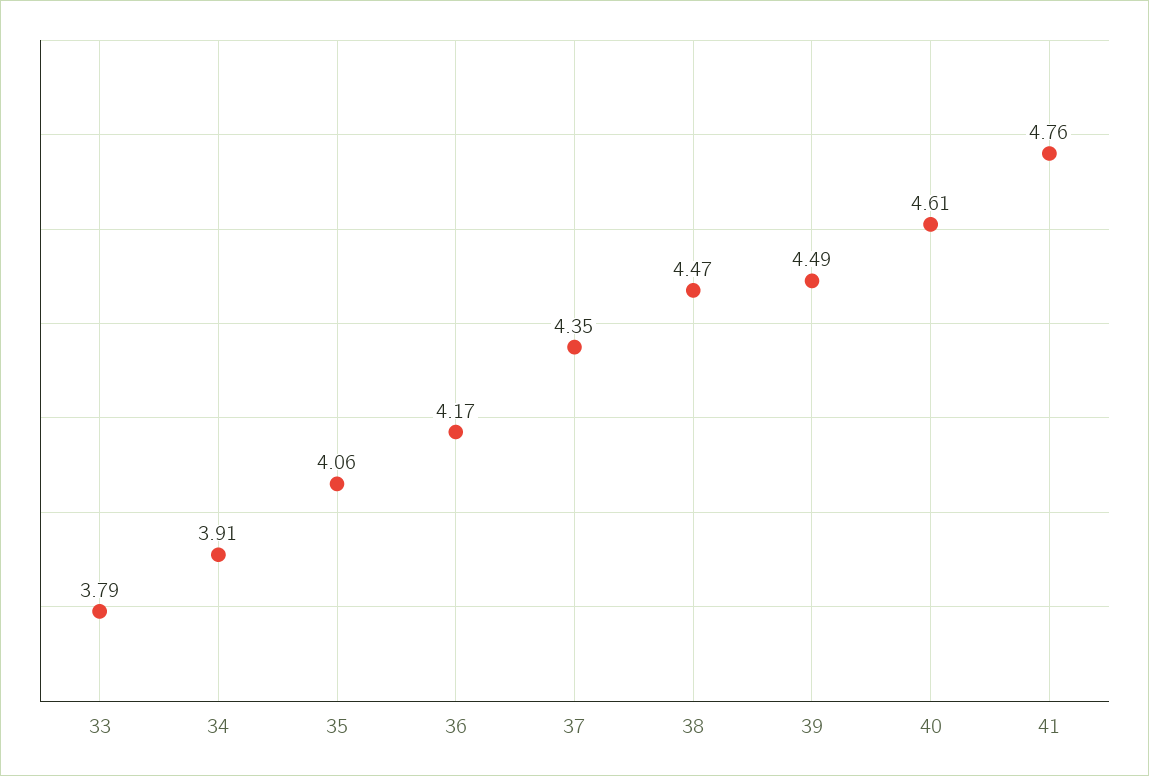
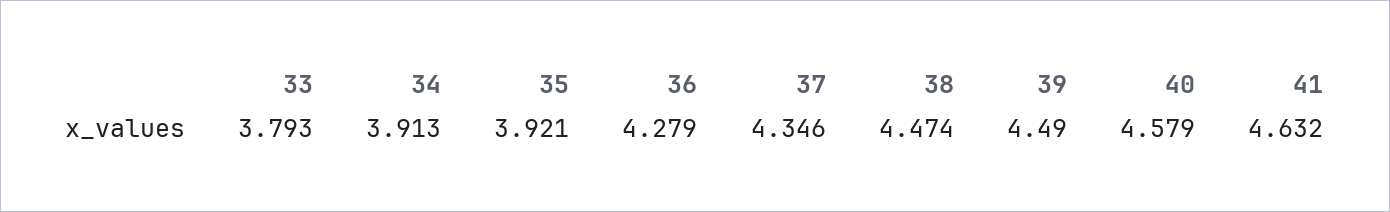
  {
    "33": 3.793,
    "34": 3.913,
-   "35": 4.06,
+   "35": 3.921,
-   "36": 4.17,
+   "36": 4.279,
    "37": 4.346,
    "38": 4.474,
    "39": 4.49,
-   "40": 4.61,
+   "40": 4.579,
-   "41": 4.76
+   "41": 4.632
  }

